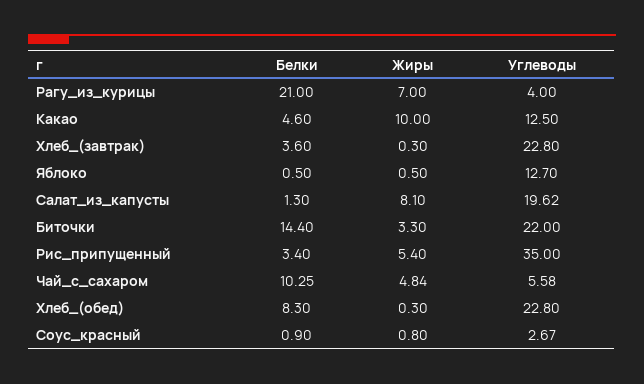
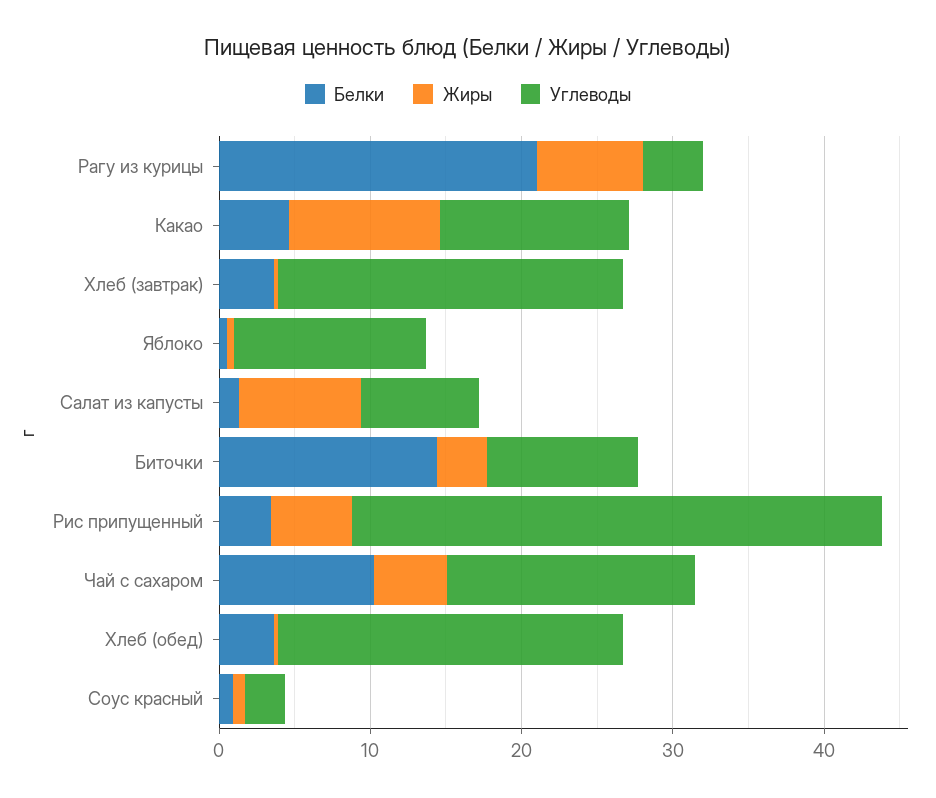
  {
    "Белки": {
      "Рагу_из_курицы": 21,
      "Какао": 4.6,
      "Хлеб_(завтрак)": 3.6,
      "Яблоко": 0.5,
      "Салат_из_капусты": 1.3,
      "Биточки": 14.4,
      "Рис_припущенный": 3.4,
      "Чай_с_сахаром": 10.25,
-     "Хлеб_(обед)": 8.3,
+     "Хлеб_(обед)": 4,
      "Соус_красный": 0.9
    },
    "Жиры": {
      "Рагу_из_курицы": 7,
      "Какао": 10,
      "Хлеб_(завтрак)": 0.3,
      "Яблоко": 0.5,
      "Салат_из_капусты": 8.1,
      "Биточки": 3.3,
      "Рис_припущенный": 5.4,
      "Чай_с_сахаром": 4.84,
      "Хлеб_(обед)": 0.3,
      "Соус_красный": 0.8
    },
    "Углеводы": {
      "Рагу_из_курицы": 4,
      "Какао": 12.5,
      "Хлеб_(завтрак)": 22.8,
      "Яблоко": 12.7,
-     "Салат_из_капусты": 19.62,
+     "Салат_из_капусты": 8,
-     "Биточки": 22,
+     "Биточки": 10,
      "Рис_припущенный": 35,
-     "Чай_с_сахаром": 5.58,
+     "Чай_с_сахаром": 16,
      "Хлеб_(обед)": 22.8,
      "Соус_красный": 2.67
    }
  }

